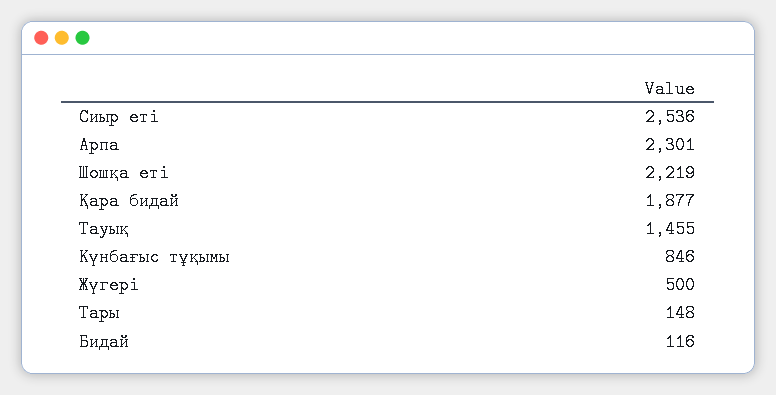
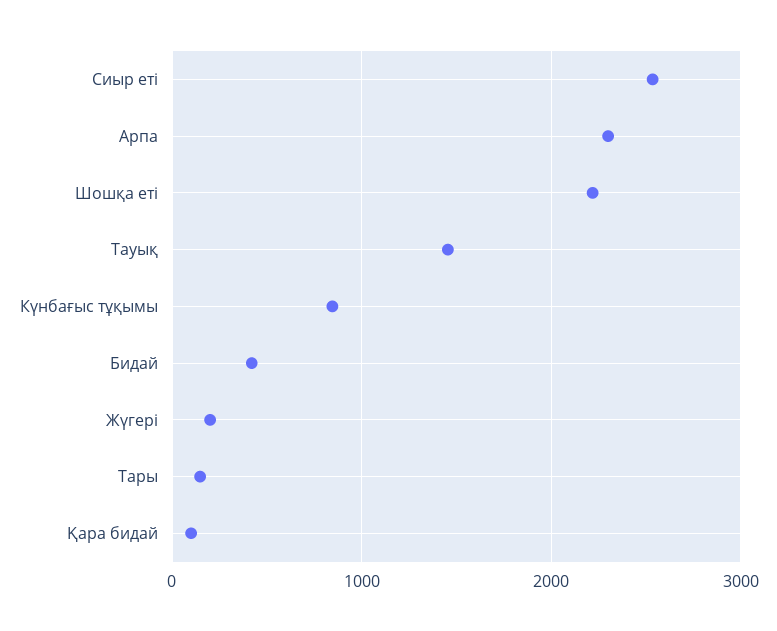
  {
    "Сиыр еті": 2536,
    "Арпа": 2301,
    "Шошқа еті": 2219,
-   "Қара бидай": 1877,
+   "Қара бидай": 100,
    "Тауық": 1455,
    "Күнбағыс тұқымы": 846,
-   "Жүгері": 500,
+   "Жүгері": 200,
    "Тары": 148,
-   "Бидай": 116
+   "Бидай": 400
  }

